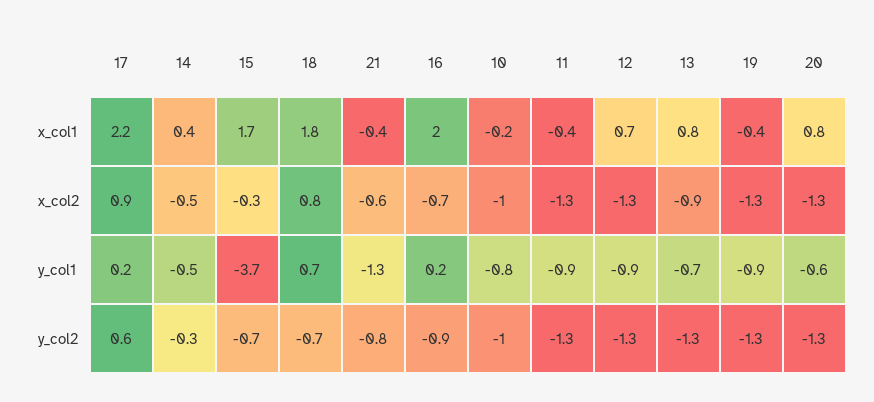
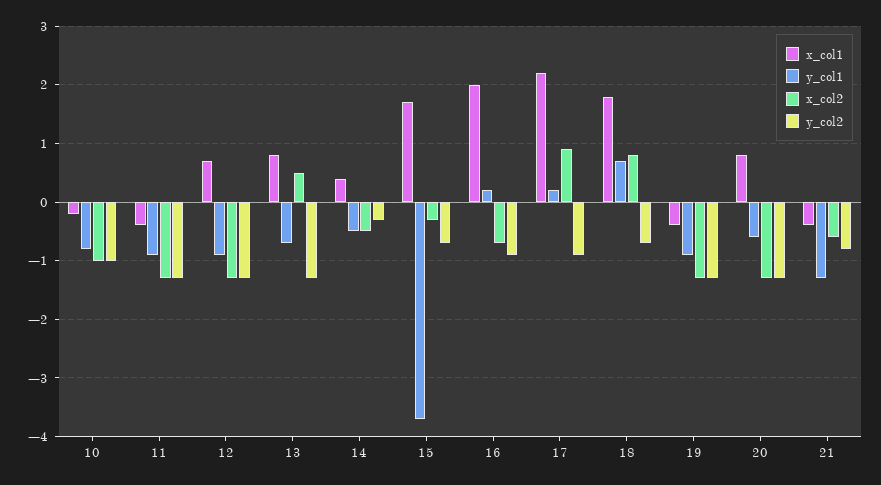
  {
    "x_col1": {
      "17": 2.2,
      "14": 0.4,
      "15": 1.7,
      "18": 1.8,
      "21": -0.4,
      "16": 2,
      "10": -0.2,
      "11": -0.4,
      "12": 0.7,
      "13": 0.8,
      "19": -0.4,
      "20": 0.8
    },
    "x_col2": {
      "17": 0.9,
      "14": -0.5,
      "15": -0.3,
      "18": 0.8,
      "21": -0.6,
      "16": -0.7,
      "10": -1,
      "11": -1.3,
      "12": -1.3,
-     "13": -0.9,
+     "13": 0.5,
      "19": -1.3,
      "20": -1.3
    },
    "y_col1": {
      "17": 0.2,
      "14": -0.5,
      "15": -3.7,
      "18": 0.7,
      "21": -1.3,
      "16": 0.2,
      "10": -0.8,
      "11": -0.9,
      "12": -0.9,
      "13": -0.7,
      "19": -0.9,
      "20": -0.6
    },
    "y_col2": {
-     "17": 0.6,
+     "17": -1,
      "14": -0.3,
      "15": -0.7,
      "18": -0.7,
      "21": -0.8,
      "16": -0.9,
      "10": -1,
      "11": -1.3,
      "12": -1.3,
      "13": -1.3,
      "19": -1.3,
      "20": -1.3
    }
  }

